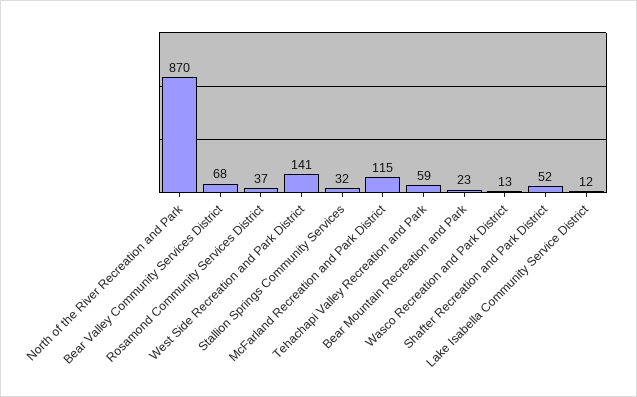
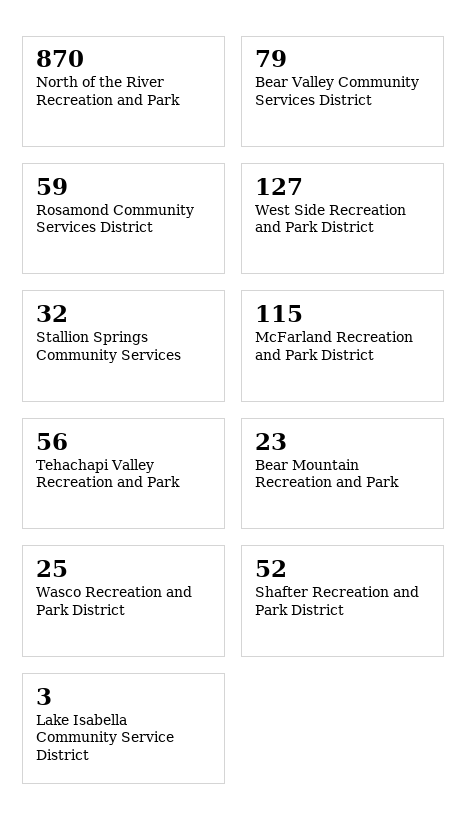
  {
    "North of the River Recreation and Park": 870,
-   "Bear Valley Community Services District": 68,
+   "Bear Valley Community Services District": 79,
-   "Rosamond Community Services District": 37,
+   "Rosamond Community Services District": 59,
-   "West Side Recreation and Park District": 141,
+   "West Side Recreation and Park District": 127,
    "Stallion Springs Community Services": 32,
    "McFarland Recreation and Park District": 115,
-   "Tehachapi Valley Recreation and Park": 59,
+   "Tehachapi Valley Recreation and Park": 56,
    "Bear Mountain Recreation and Park": 23,
-   "Wasco Recreation and Park District": 13,
+   "Wasco Recreation and Park District": 25,
    "Shafter Recreation and Park District": 52,
-   "Lake Isabella Community Service District": 12
+   "Lake Isabella Community Service District": 3
  }

